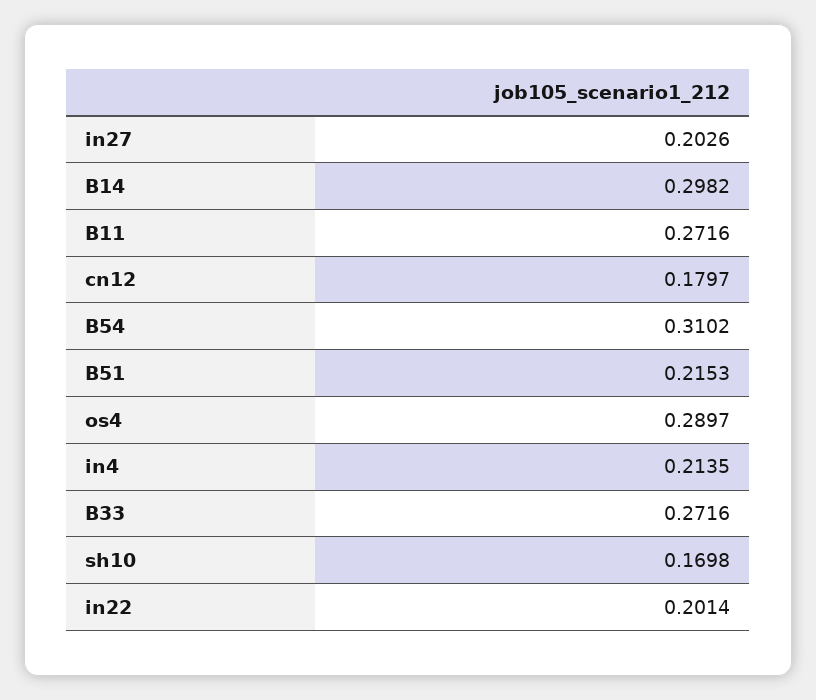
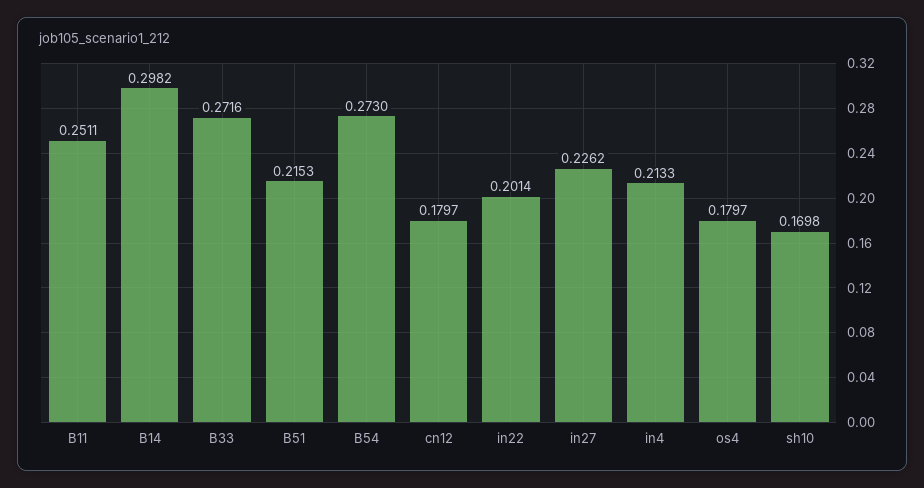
  {
-   "in27": 0.2026,
+   "in27": 0.2262,
    "B14": 0.2982,
-   "B11": 0.2716,
+   "B11": 0.2511,
    "cn12": 0.1797,
-   "B54": 0.3102,
+   "B54": 0.273,
    "B51": 0.2153,
-   "os4": 0.2897,
+   "os4": 0.1797,
-   "in4": 0.2135,
+   "in4": 0.2133,
    "B33": 0.2716,
    "sh10": 0.1698,
    "in22": 0.2014
  }

